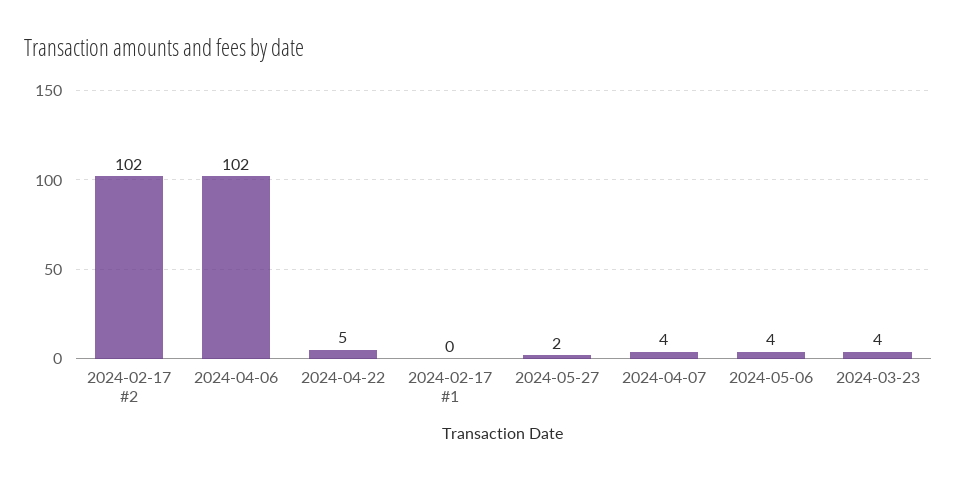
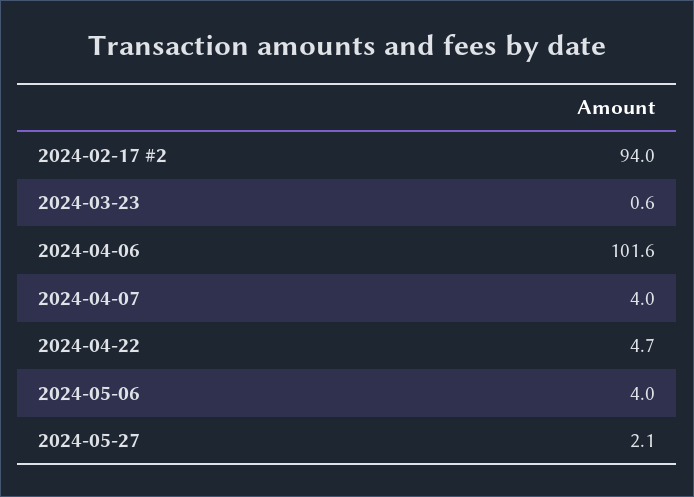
  {
-   "2024-02-17 #2": 102,
+   "2024-02-17 #2": 94,
    "2024-04-06": 101.6,
    "2024-04-22": 4.7,
-   "2024-02-17 #1": 0,
    "2024-05-27": 2.1,
    "2024-04-07": 4,
    "2024-05-06": 4,
-   "2024-03-23": 4
+   "2024-03-23": 0.6
  }

